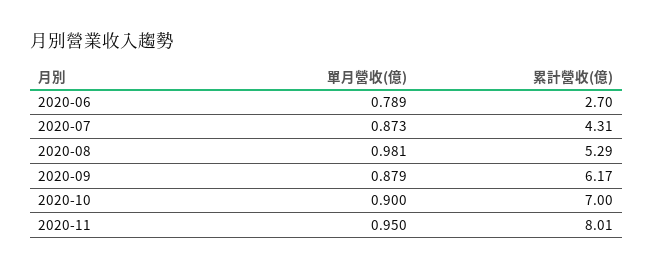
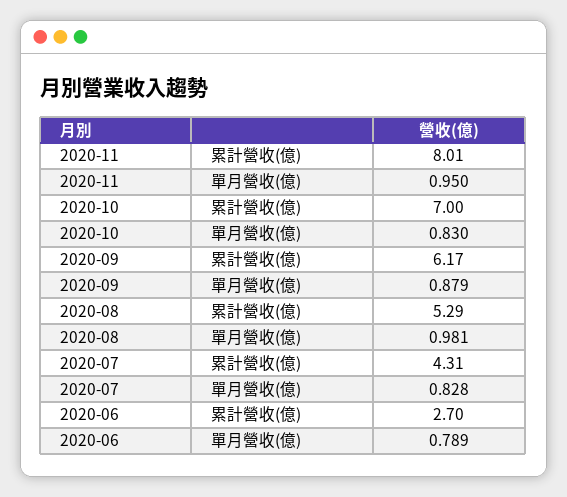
  {
    "單月營收(億)": {
      "2020-06": 0.789,
-     "2020-07": 0.873,
+     "2020-07": 0.828,
      "2020-08": 0.981,
      "2020-09": 0.879,
-     "2020-10": 0.9,
+     "2020-10": 0.83,
      "2020-11": 0.95
    },
    "累計營收(億)": {
      "2020-06": 2.7,
      "2020-07": 4.31,
      "2020-08": 5.29,
      "2020-09": 6.17,
      "2020-10": 7,
      "2020-11": 8.01
    }
  }

